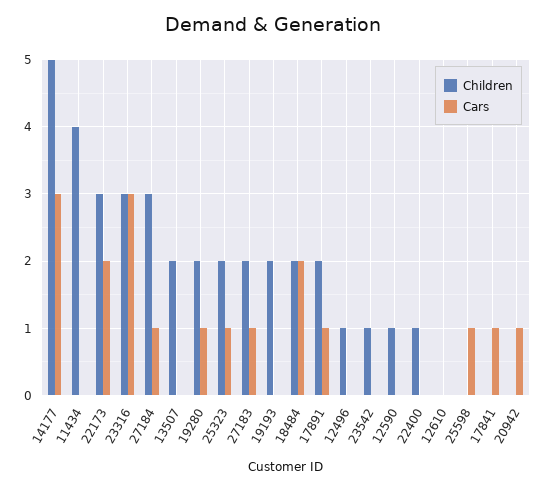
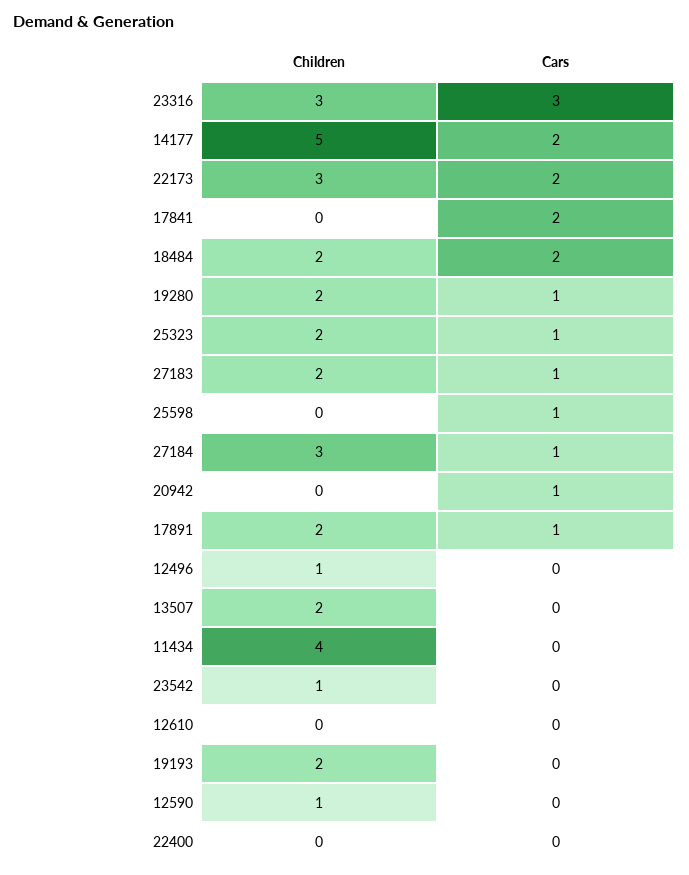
  {
    "Children": {
      "14177": 5,
      "11434": 4,
      "22173": 3,
      "23316": 3,
      "27184": 3,
      "13507": 2,
      "19280": 2,
      "25323": 2,
      "27183": 2,
      "19193": 2,
      "18484": 2,
      "17891": 2,
      "12496": 1,
      "23542": 1,
      "12590": 1,
-     "22400": 1,
+     "22400": 0,
      "12610": 0,
      "25598": 0,
      "17841": 0,
      "20942": 0
    },
    "Cars": {
-     "14177": 3,
+     "14177": 2,
      "11434": 0,
      "22173": 2,
      "23316": 3,
      "27184": 1,
      "13507": 0,
      "19280": 1,
      "25323": 1,
      "27183": 1,
      "19193": 0,
      "18484": 2,
      "17891": 1,
      "12496": 0,
      "23542": 0,
      "12590": 0,
      "22400": 0,
      "12610": 0,
      "25598": 1,
-     "17841": 1,
+     "17841": 2,
      "20942": 1
    }
  }

